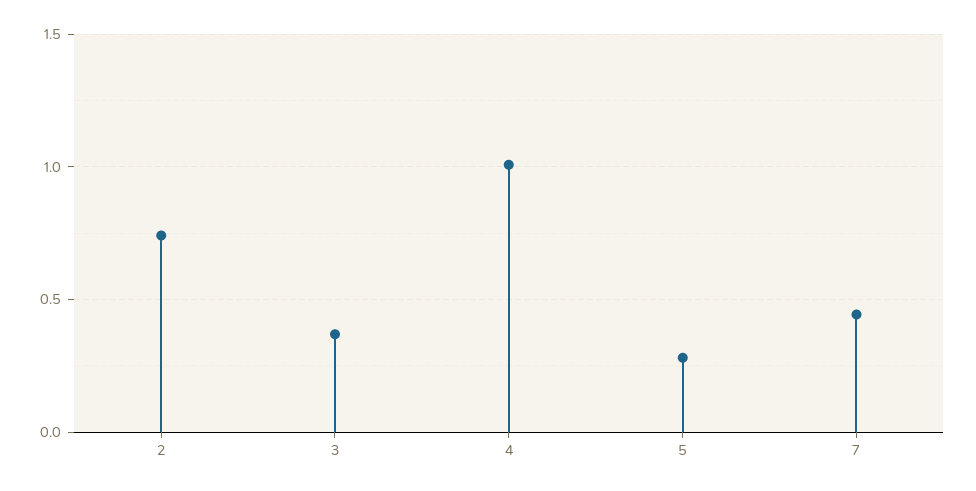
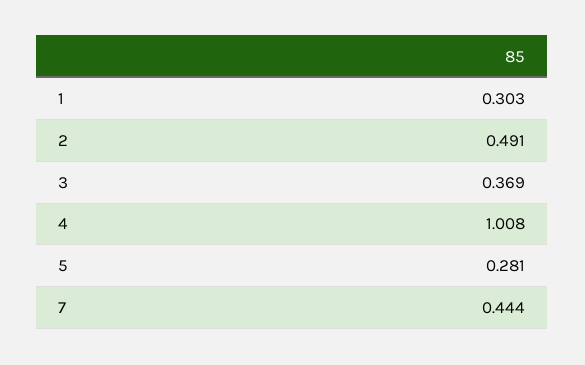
  {
-   "2": 0.75,
+   "2": 0.491,
    "3": 0.369,
    "4": 1.008,
    "5": 0.281,
-   "7": 0.444
+   "7": 0.444,
+   "1": 0.303
  }

